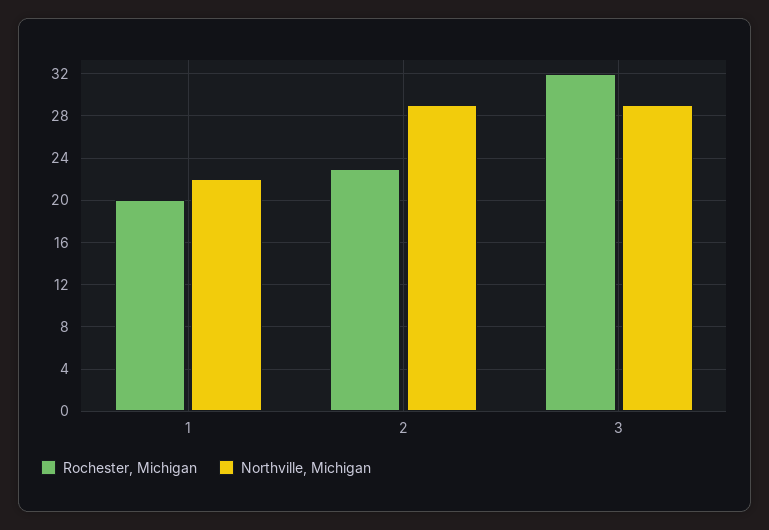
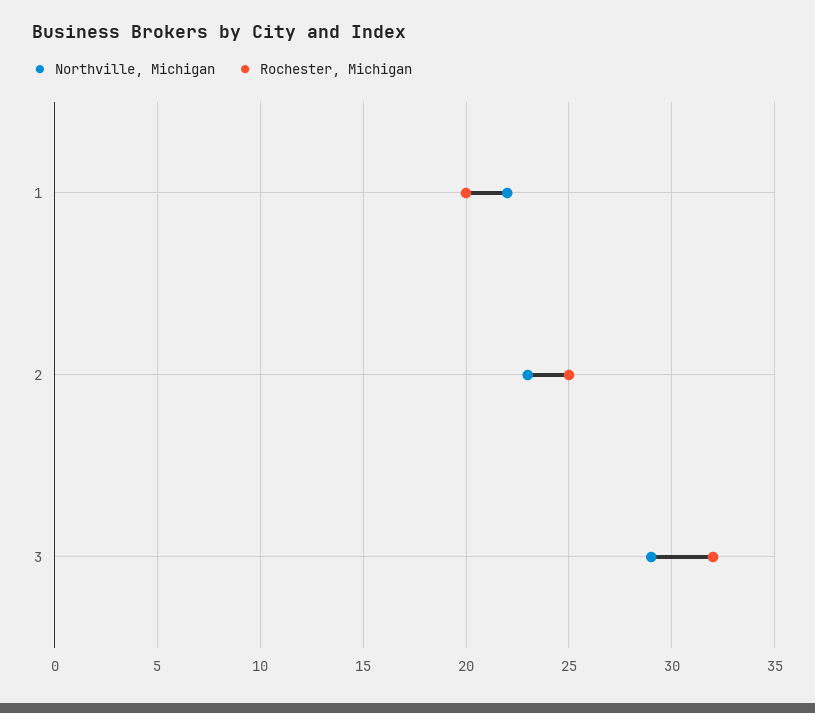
  {
    "Rochester, Michigan": {
      "1": 20,
-     "2": 23,
+     "2": 25,
      "3": 32
    },
    "Northville, Michigan": {
      "1": 22,
-     "2": 29,
+     "2": 23,
      "3": 29
    }
  }

